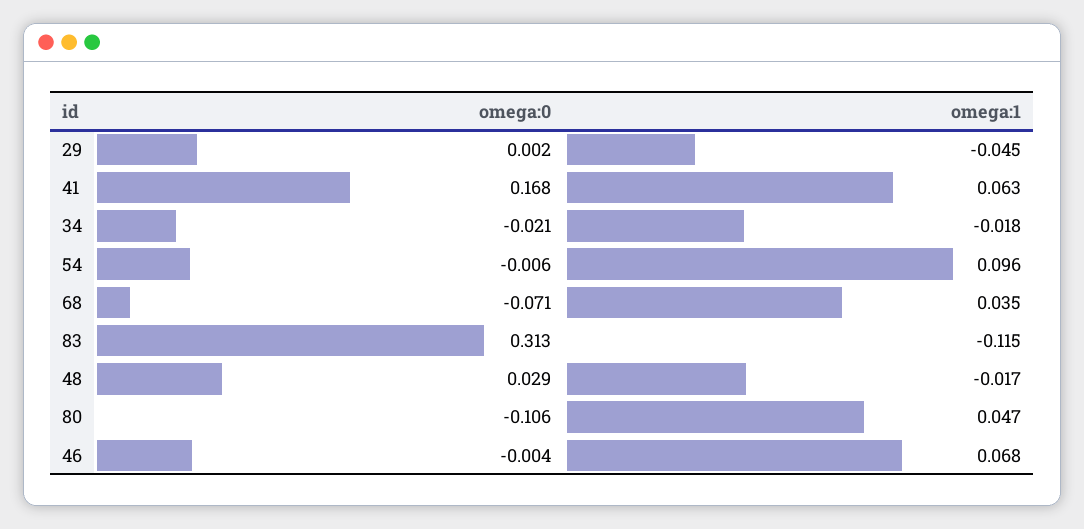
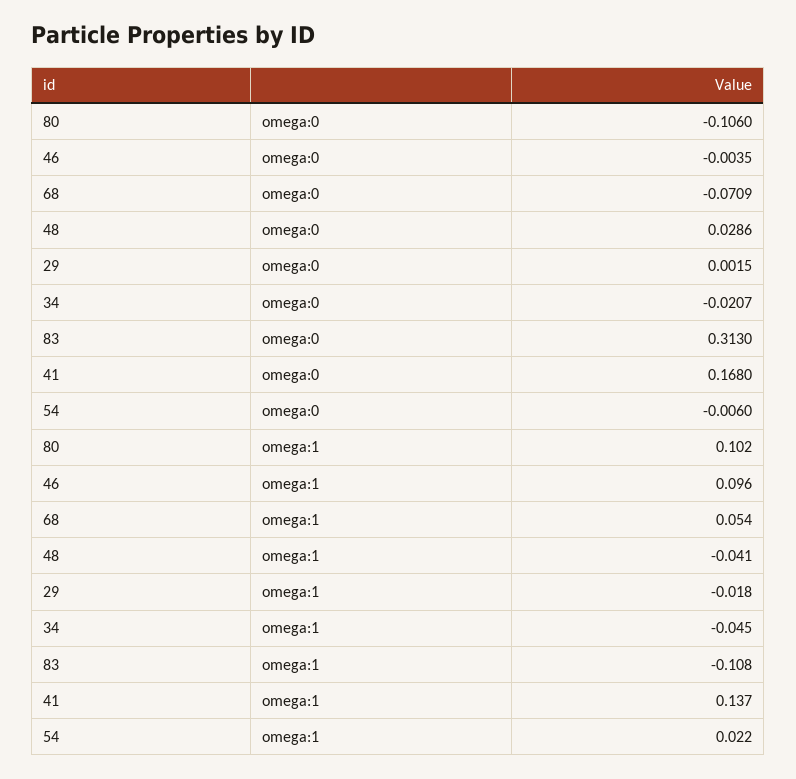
  {
    "omega:0": {
      "29": 0.0015,
      "41": 0.168,
      "34": -0.0207,
      "54": -0.006,
      "68": -0.0709,
      "83": 0.313,
      "48": 0.0286,
      "80": -0.106,
      "46": -0.0035
    },
    "omega:1": {
-     "29": -0.045,
+     "29": -0.018,
-     "41": 0.063,
+     "41": 0.137,
-     "34": -0.018,
+     "34": -0.045,
-     "54": 0.096,
+     "54": 0.022,
-     "68": 0.035,
+     "68": 0.054,
-     "83": -0.115,
+     "83": -0.108,
-     "48": -0.017,
+     "48": -0.041,
-     "80": 0.047,
+     "80": 0.102,
-     "46": 0.068
+     "46": 0.096
    }
  }

